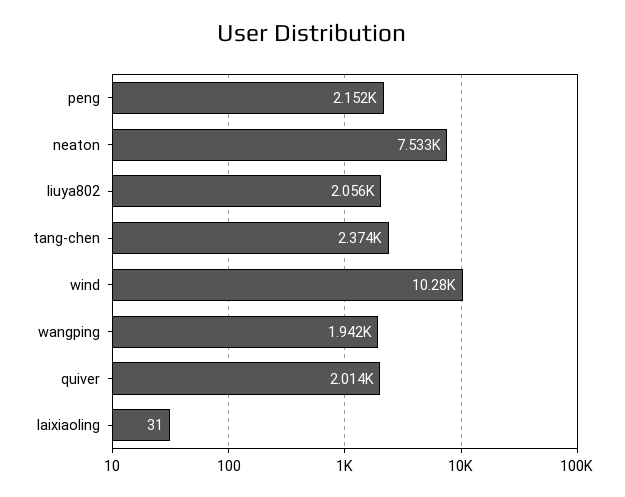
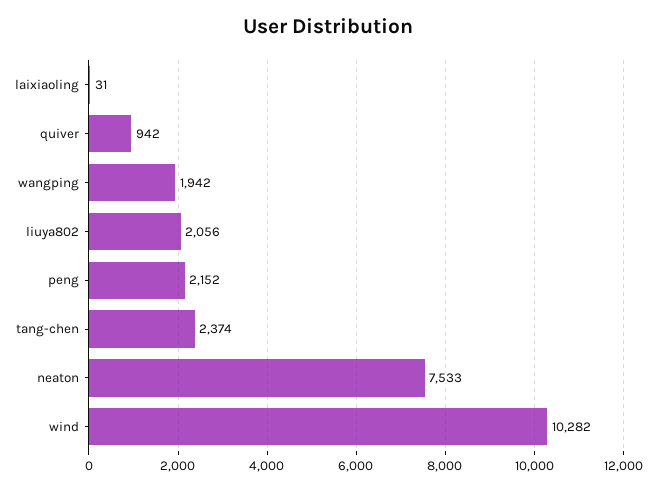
  {
    "peng": 2152,
    "neaton": 7533,
    "liuya802": 2056,
    "tang-chen": 2374,
    "wind": 10282,
    "wangping": 1942,
-   "quiver": 2014,
+   "quiver": 942,
    "laixiaoling": 31
  }

